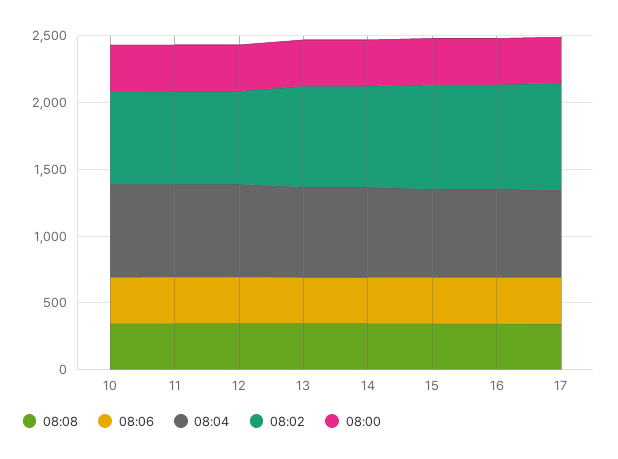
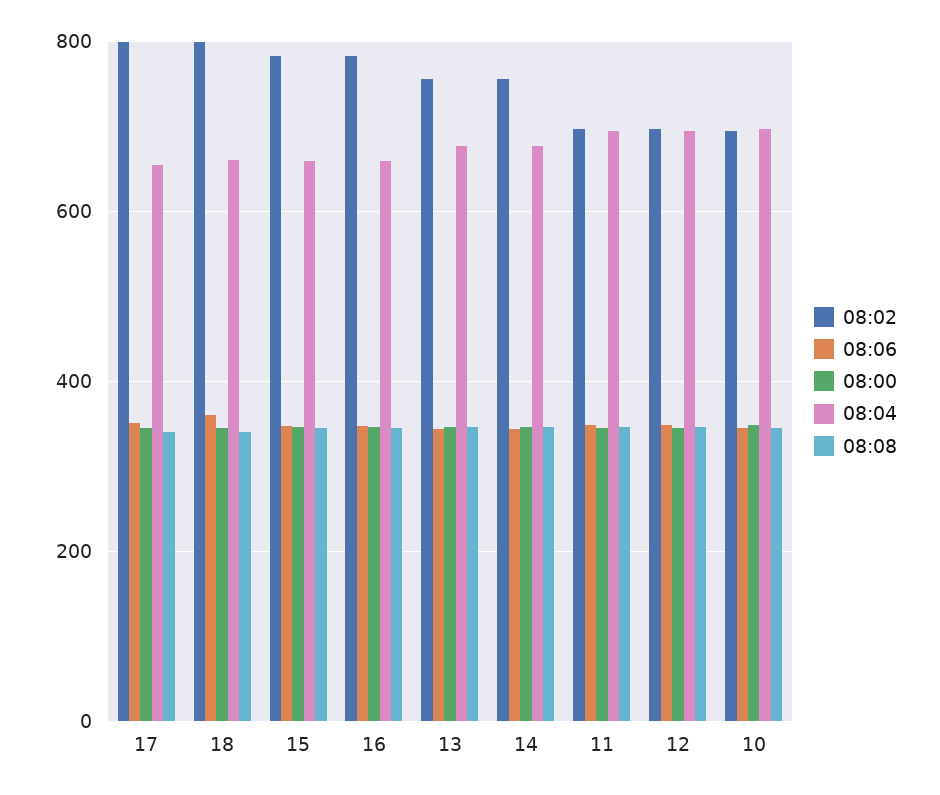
  {
    "08:08": {
      "10": 340,
      "11": 340,
      "12": 340,
      "13": 340,
      "14": 340,
      "15": 340,
      "16": 340,
-     "17": 340
+     "17": 340,
+     "18": 340
    },
    "08:06": {
      "10": 340,
      "11": 340,
      "12": 340,
      "13": 340,
      "14": 340,
      "15": 340,
      "16": 340,
-     "17": 360
+     "17": 360,
+     "18": 360
    },
    "08:04": {
      "10": 700,
      "11": 700,
      "12": 700,
      "13": 680,
      "14": 680,
      "15": 660,
      "16": 660,
-     "17": 660
+     "17": 660,
+     "18": 660
    },
    "08:02": {
      "10": 700,
      "11": 700,
      "12": 700,
      "13": 760,
      "14": 760,
      "15": 780,
      "16": 780,
-     "17": 800
+     "17": 800,
+     "18": 800
    },
    "08:00": {
      "10": 340,
      "11": 340,
      "12": 340,
      "13": 340,
      "14": 340,
      "15": 340,
      "16": 340,
-     "17": 340
+     "17": 340,
+     "18": 340
    }
  }

